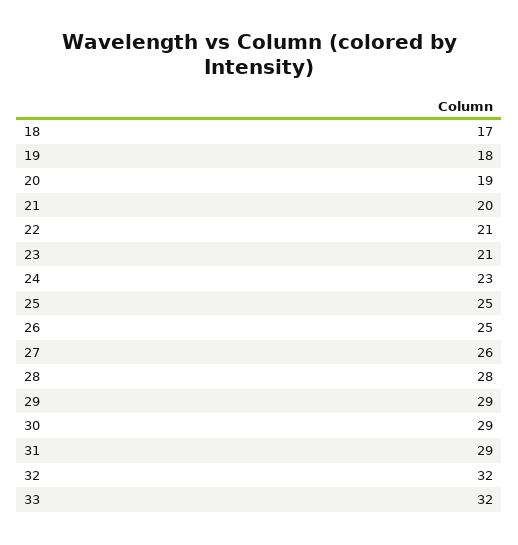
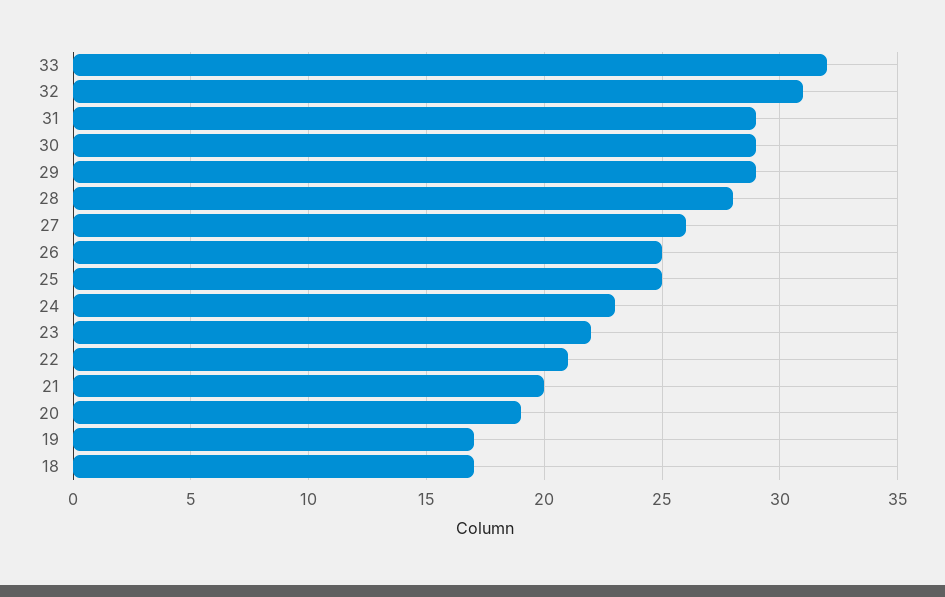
  {
    "18": 17,
-   "19": 18,
+   "19": 17,
    "20": 19,
    "21": 20,
    "22": 21,
-   "23": 21,
+   "23": 22,
    "24": 23,
    "25": 25,
    "26": 25,
    "27": 26,
    "28": 28,
    "29": 29,
    "30": 29,
    "31": 29,
-   "32": 32,
+   "32": 31,
    "33": 32
  }

